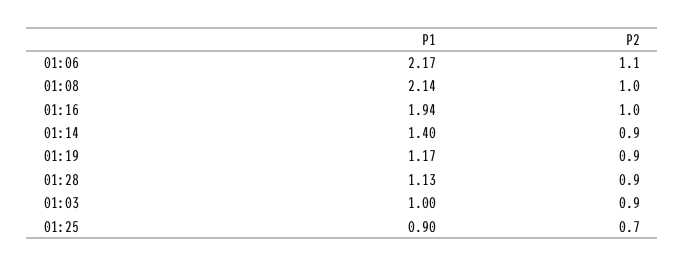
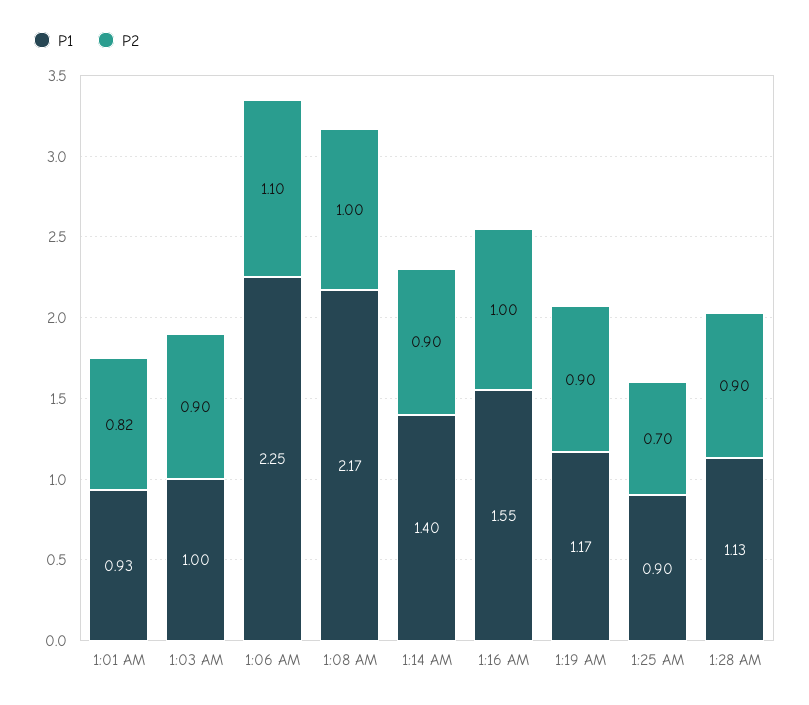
  {
    "P1": {
-     "01:06": 2.17,
+     "01:06": 2.25,
-     "01:08": 2.14,
+     "01:08": 2.17,
-     "01:16": 1.94,
+     "01:16": 1.55,
      "01:14": 1.4,
      "01:19": 1.17,
      "01:28": 1.13,
      "01:03": 1,
-     "01:25": 0.9
+     "01:25": 0.9,
+     "1:01 AM": 0.93
    },
    "P2": {
      "01:06": 1.1,
      "01:08": 1,
      "01:16": 1,
      "01:14": 0.9,
      "01:19": 0.9,
      "01:28": 0.9,
      "01:03": 0.9,
-     "01:25": 0.7
+     "01:25": 0.7,
+     "1:01 AM": 0.82
    }
  }

